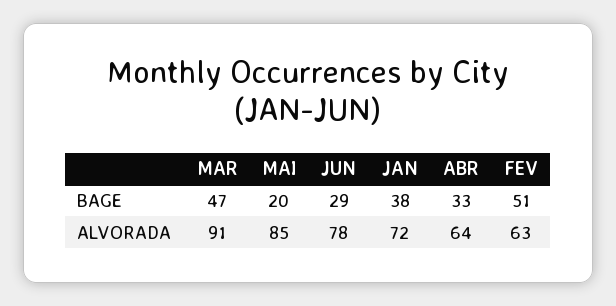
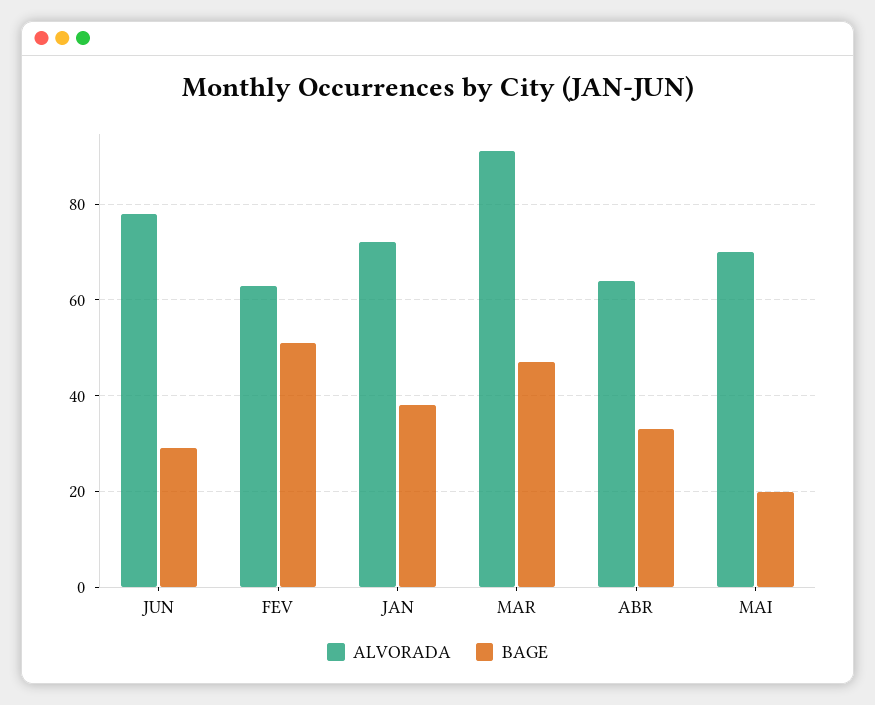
  {
    "BAGE": {
      "MAR": 47,
      "MAI": 20,
      "JUN": 29,
      "JAN": 38,
      "ABR": 33,
      "FEV": 51
    },
    "ALVORADA": {
      "MAR": 91,
-     "MAI": 85,
+     "MAI": 70,
      "JUN": 78,
      "JAN": 72,
      "ABR": 64,
      "FEV": 63
    }
  }

